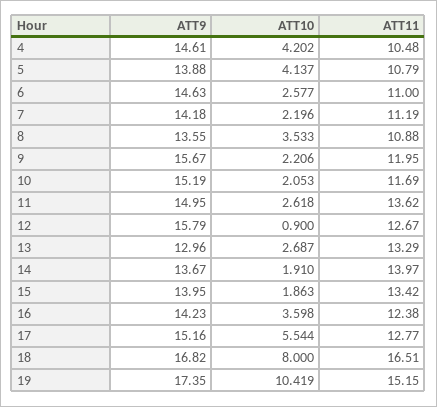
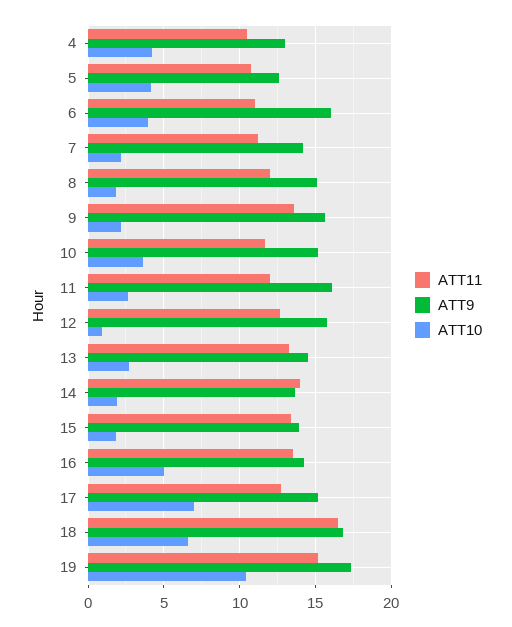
  {
    "ATT9": {
-     "4": 14.61,
+     "4": 13,
-     "5": 13.88,
+     "5": 12.5,
-     "6": 14.63,
+     "6": 16,
      "7": 14.18,
-     "8": 13.55,
+     "8": 15,
      "9": 15.67,
      "10": 15.19,
-     "11": 14.95,
+     "11": 16,
      "12": 15.79,
-     "13": 12.96,
+     "13": 14.5,
      "14": 13.67,
      "15": 13.95,
      "16": 14.23,
      "17": 15.16,
      "18": 16.82,
      "19": 17.35
    },
    "ATT10": {
      "4": 4.202,
      "5": 4.137,
-     "6": 2.577,
+     "6": 4,
      "7": 2.196,
-     "8": 3.533,
+     "8": 2,
      "9": 2.206,
-     "10": 2.053,
+     "10": 3.5,
      "11": 2.618,
      "12": 0.9,
      "13": 2.687,
      "14": 1.91,
      "15": 1.863,
-     "16": 3.598,
+     "16": 5,
-     "17": 5.544,
+     "17": 7,
-     "18": 8,
+     "18": 6.5,
      "19": 10.419
    },
    "ATT11": {
      "4": 10.48,
      "5": 10.79,
      "6": 11,
      "7": 11.19,
-     "8": 10.88,
+     "8": 12,
-     "9": 11.95,
+     "9": 13.5,
      "10": 11.69,
-     "11": 13.62,
+     "11": 12,
      "12": 12.67,
      "13": 13.29,
      "14": 13.97,
      "15": 13.42,
-     "16": 12.38,
+     "16": 13.5,
      "17": 12.77,
      "18": 16.51,
      "19": 15.15
    }
  }

